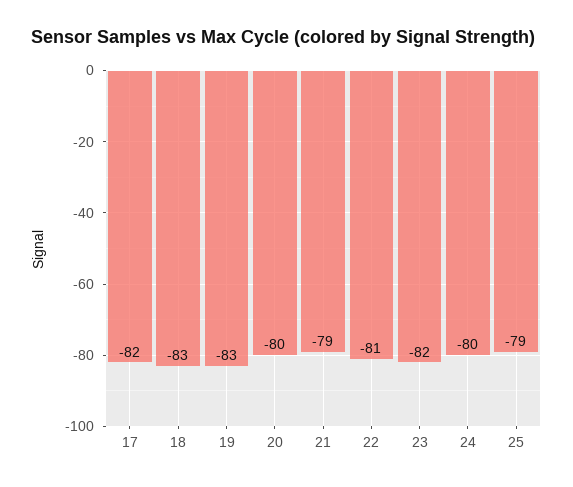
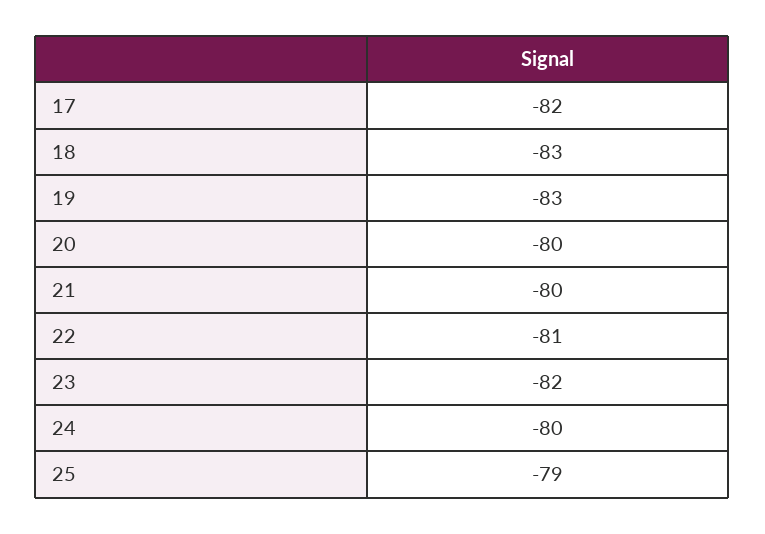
  {
    "17": -82,
    "18": -83,
    "19": -83,
    "20": -80,
-   "21": -79,
+   "21": -80,
    "22": -81,
    "23": -82,
    "24": -80,
    "25": -79
  }

